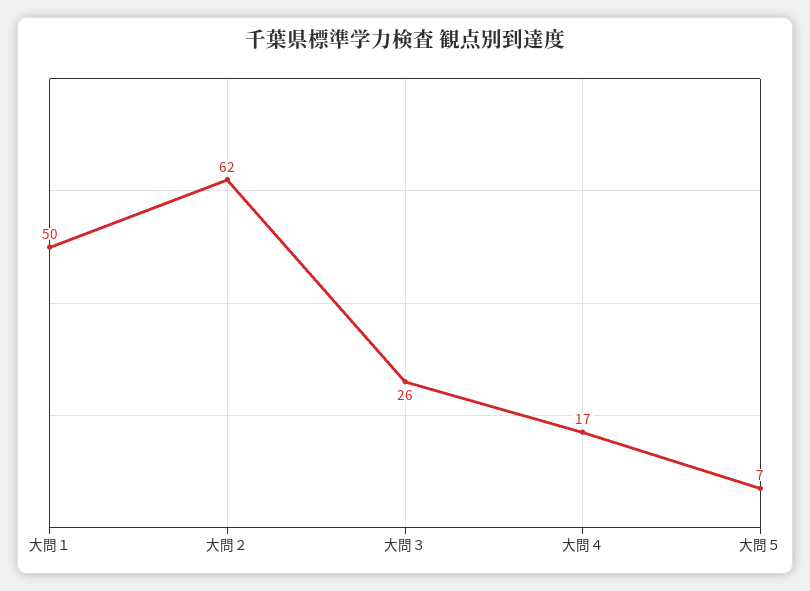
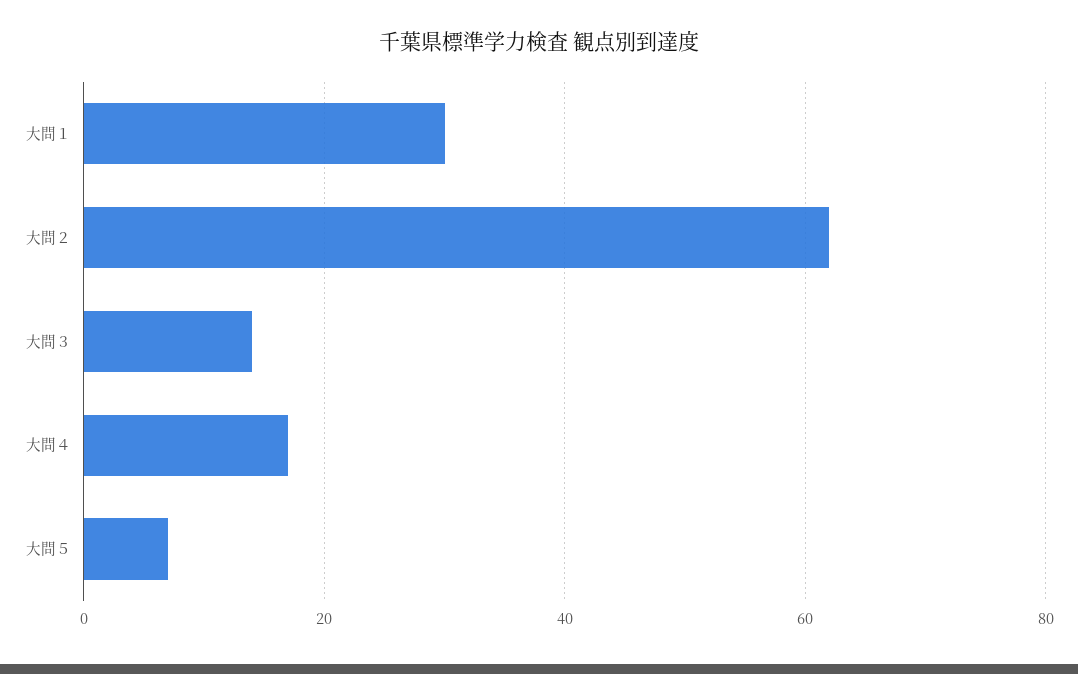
  {
-   "大問１": 50,
+   "大問１": 30,
    "大問２": 62,
-   "大問３": 26,
+   "大問３": 15,
    "大問４": 17,
    "大問５": 7
  }

